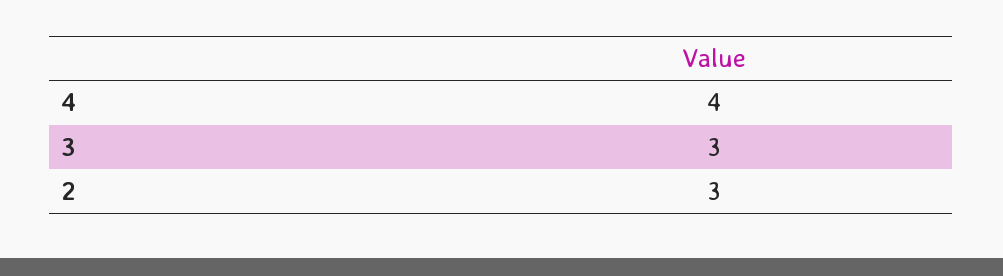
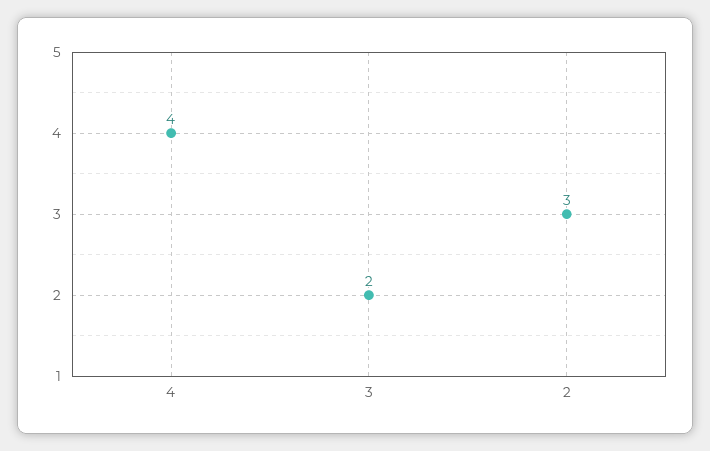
  {
    "4": 4,
-   "3": 3,
+   "3": 2,
    "2": 3
  }

